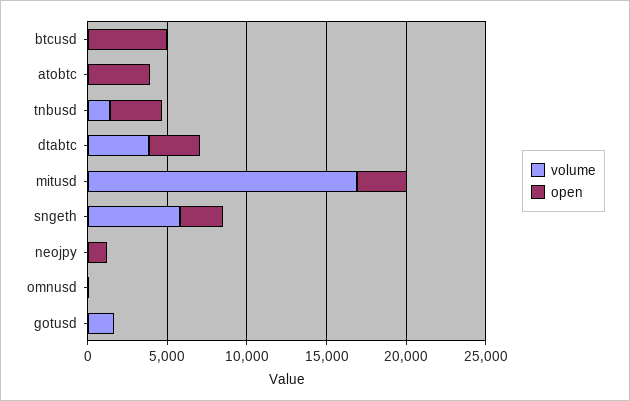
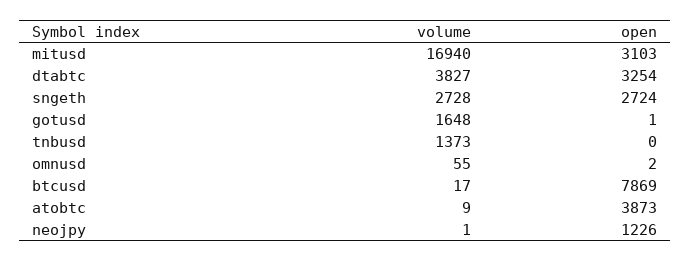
  {
    "volume": {
      "btcusd": 17,
      "atobtc": 9,
      "tnbusd": 1373,
      "dtabtc": 3827,
      "mitusd": 16940,
-     "sngeth": 6000,
+     "sngeth": 2728,
      "neojpy": 1,
      "omnusd": 55,
      "gotusd": 1648
    },
    "open": {
-     "btcusd": 5000,
+     "btcusd": 7869,
      "atobtc": 3873,
-     "tnbusd": 3000,
+     "tnbusd": 0,
      "dtabtc": 3254,
      "mitusd": 3103,
      "sngeth": 2724,
      "neojpy": 1226,
      "omnusd": 2,
      "gotusd": 1
    }
  }

